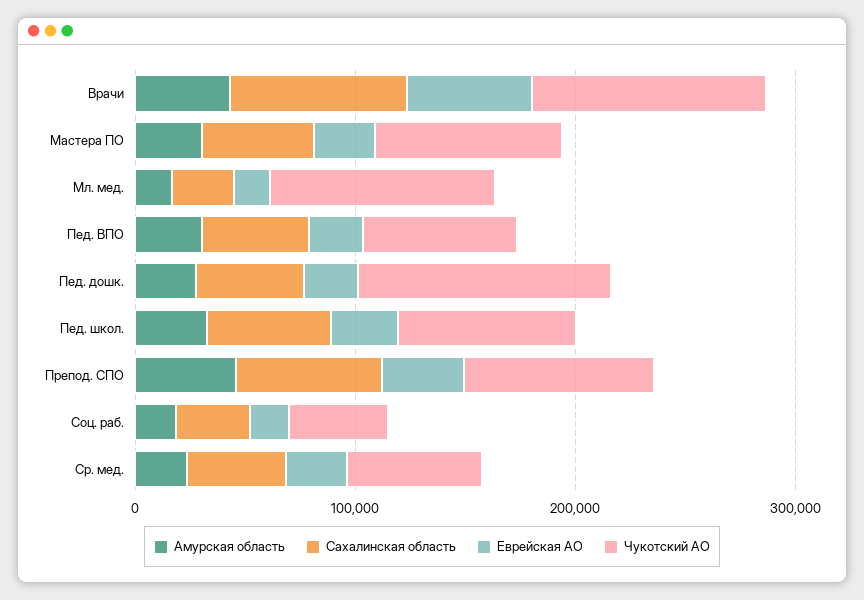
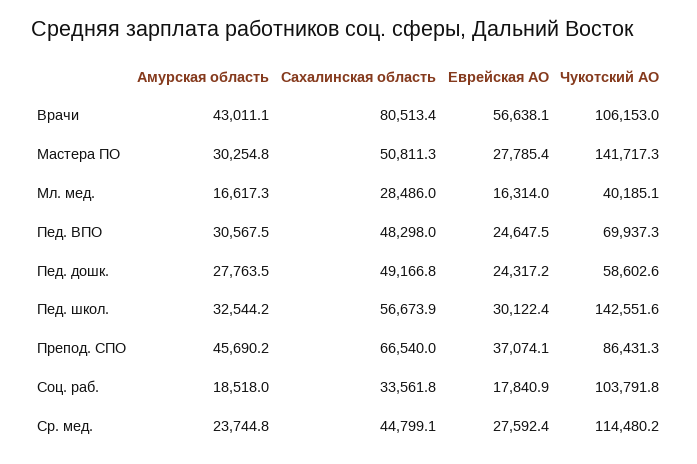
  {
    "Амурская область": {
      "Врачи": 43011.1,
      "Мастера ПО": 30254.8,
      "Мл. мед.": 16617.3,
      "Пед. ВПО": 30567.5,
      "Пед. дошк.": 27763.5,
      "Пед. школ.": 32544.2,
      "Препод. СПО": 45690.2,
      "Соц. раб.": 18518,
      "Ср. мед.": 23744.8
    },
    "Сахалинская область": {
      "Врачи": 80513.4,
      "Мастера ПО": 50811.3,
      "Мл. мед.": 28486,
      "Пед. ВПО": 48298,
      "Пед. дошк.": 49166.8,
      "Пед. школ.": 56673.9,
      "Препод. СПО": 66540,
      "Соц. раб.": 33561.8,
      "Ср. мед.": 44799.1
    },
    "Еврейская АО": {
      "Врачи": 56638.1,
      "Мастера ПО": 27785.4,
      "Мл. мед.": 16314,
      "Пед. ВПО": 24647.5,
      "Пед. дошк.": 24317.2,
      "Пед. школ.": 30122.4,
      "Препод. СПО": 37074.1,
      "Соц. раб.": 17840.9,
      "Ср. мед.": 27592.4
    },
    "Чукотский АО": {
      "Врачи": 106153,
-     "Мастера ПО": 80000,
+     "Мастера ПО": 141717.3,
-     "Мл. мед.": 100000,
+     "Мл. мед.": 40185.1,
      "Пед. ВПО": 69937.3,
-     "Пед. дошк.": 120000,
+     "Пед. дошк.": 58602.6,
-     "Пед. школ.": 80000,
+     "Пед. школ.": 142551.6,
      "Препод. СПО": 86431.3,
-     "Соц. раб.": 40000,
+     "Соц. раб.": 103791.8,
-     "Ср. мед.": 60000
+     "Ср. мед.": 114480.2
    }
  }

